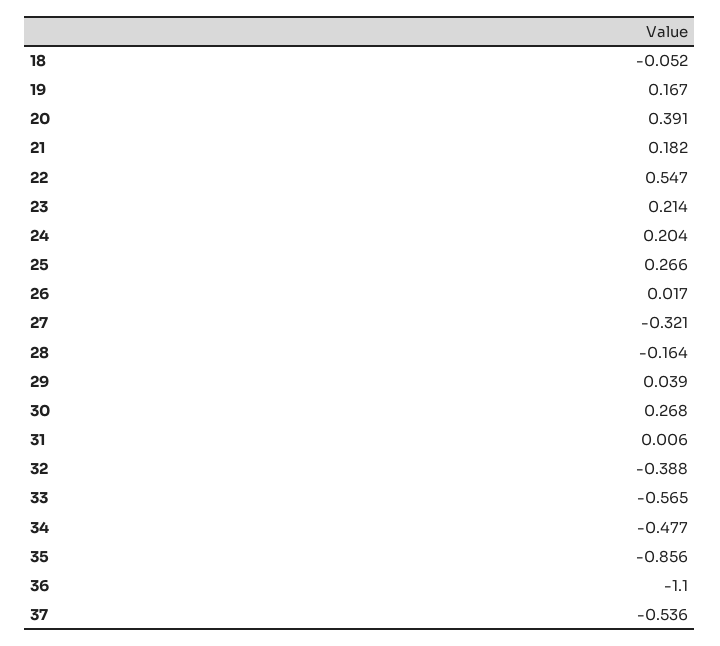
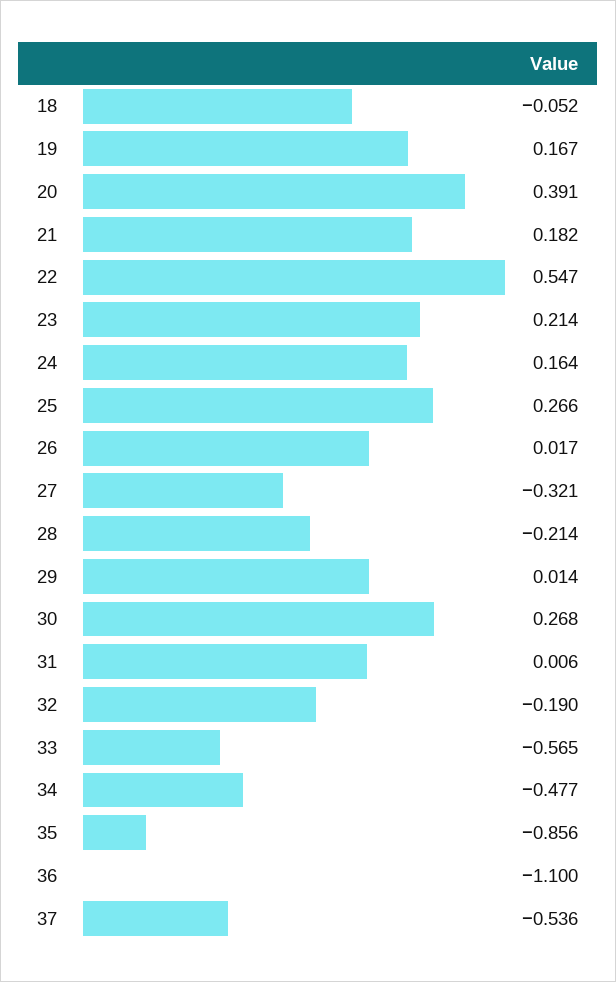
  {
    "18": -0.052,
    "19": 0.167,
    "20": 0.391,
    "21": 0.182,
    "22": 0.547,
    "23": 0.214,
-   "24": 0.204,
+   "24": 0.164,
    "25": 0.266,
    "26": 0.017,
    "27": -0.321,
-   "28": -0.164,
+   "28": -0.214,
-   "29": 0.039,
+   "29": 0.014,
    "30": 0.268,
    "31": 0.006,
-   "32": -0.388,
+   "32": -0.19,
    "33": -0.565,
    "34": -0.477,
    "35": -0.856,
    "36": -1.1,
    "37": -0.536
  }

